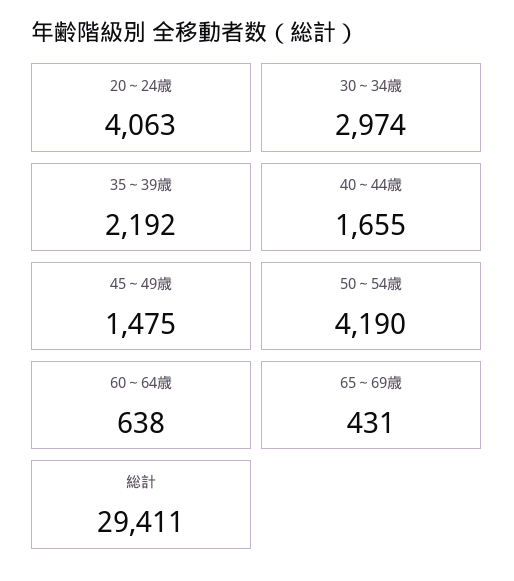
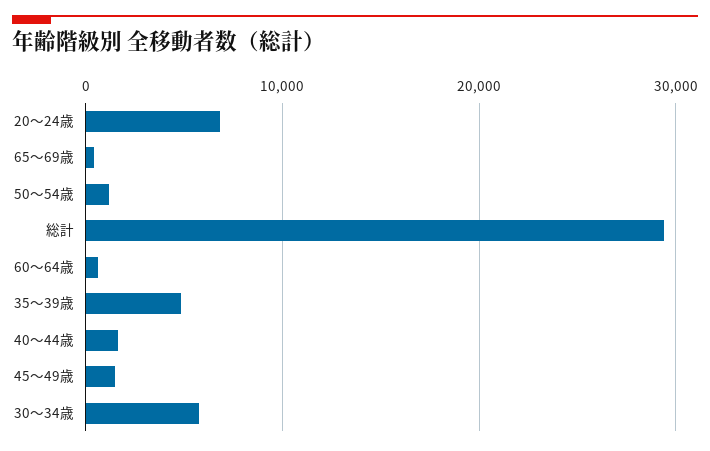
  {
-   "20～24歳": 4063,
+   "20～24歳": 7000,
-   "30～34歳": 2974,
+   "30～34歳": 6000,
-   "35～39歳": 2192,
+   "35～39歳": 5000,
    "40～44歳": 1655,
    "45～49歳": 1475,
-   "50～54歳": 4190,
+   "50～54歳": 1000,
    "60～64歳": 638,
    "65～69歳": 431,
    "総計": 29411
  }

